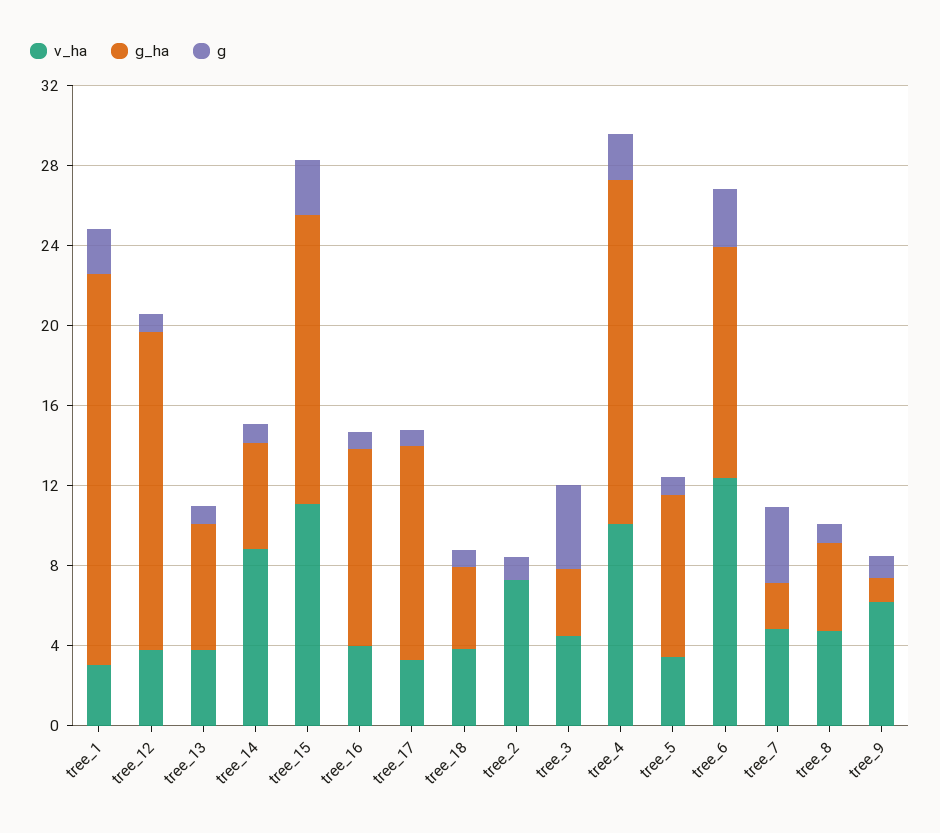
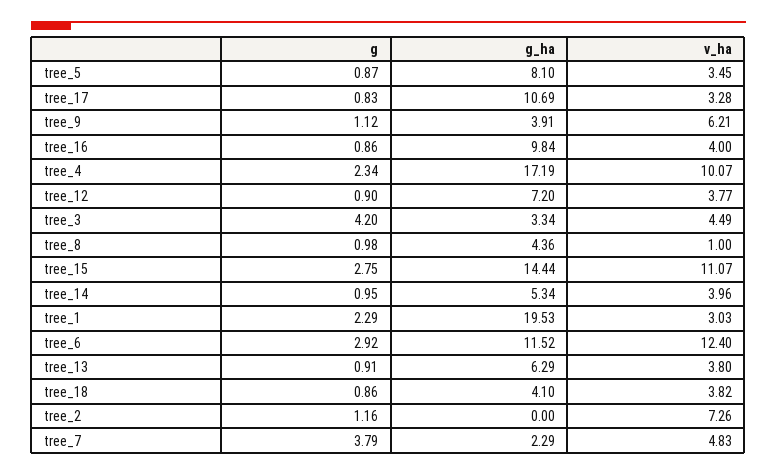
  {
    "v_ha": {
      "tree_1": 3.03,
      "tree_12": 3.77,
      "tree_13": 3.8,
-     "tree_14": 9,
+     "tree_14": 3.96,
      "tree_15": 11.07,
      "tree_16": 4,
      "tree_17": 3.28,
      "tree_18": 3.82,
      "tree_2": 7.26,
      "tree_3": 4.49,
      "tree_4": 10.07,
      "tree_5": 3.45,
      "tree_6": 12.4,
      "tree_7": 4.83,
-     "tree_8": 5,
+     "tree_8": 1,
      "tree_9": 6.21
    },
    "g_ha": {
      "tree_1": 19.53,
-     "tree_12": 16,
+     "tree_12": 7.2,
      "tree_13": 6.29,
      "tree_14": 5.34,
      "tree_15": 14.44,
      "tree_16": 9.84,
      "tree_17": 10.69,
      "tree_18": 4.1,
      "tree_2": 0,
      "tree_3": 3.34,
      "tree_4": 17.19,
      "tree_5": 8.1,
      "tree_6": 11.52,
      "tree_7": 2.29,
      "tree_8": 4.36,
-     "tree_9": 1
+     "tree_9": 3.91
    },
    "g": {
      "tree_1": 2.29,
      "tree_12": 0.9,
      "tree_13": 0.91,
      "tree_14": 0.95,
      "tree_15": 2.75,
      "tree_16": 0.86,
      "tree_17": 0.83,
      "tree_18": 0.86,
      "tree_2": 1.16,
      "tree_3": 4.2,
      "tree_4": 2.34,
      "tree_5": 0.87,
      "tree_6": 2.92,
      "tree_7": 3.79,
      "tree_8": 0.98,
      "tree_9": 1.12
    }
  }

